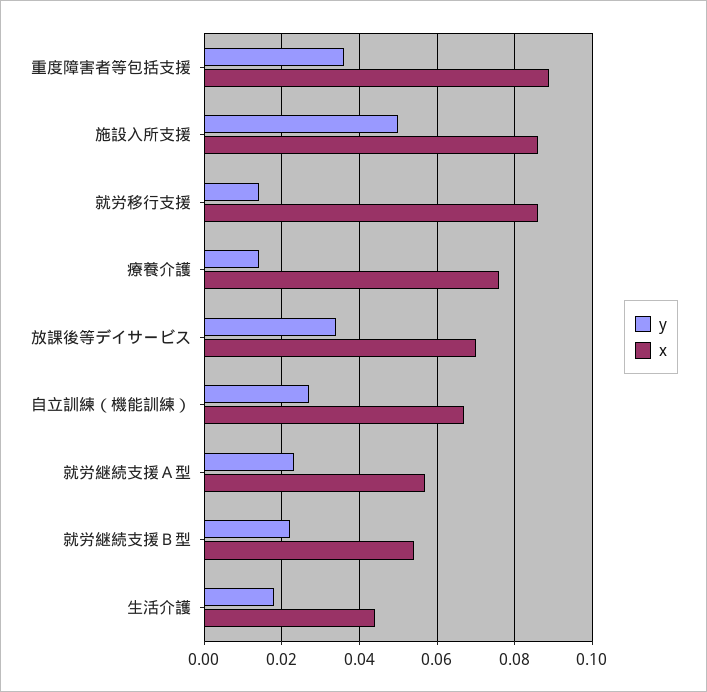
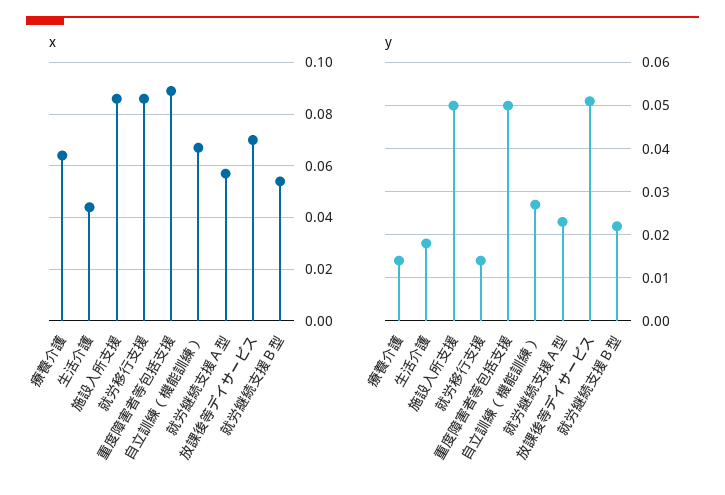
  {
    "y": {
-     "重度障害者等包括支援": 0.035,
+     "重度障害者等包括支援": 0.05,
      "施設入所支援": 0.05,
      "就労移行支援": 0.015,
      "療養介護": 0.015,
-     "放課後等デイサービス": 0.035,
+     "放課後等デイサービス": 0.05,
      "自立訓練（機能訓練）": 0.025,
      "就労継続支援Ａ型": 0.025,
      "就労継続支援Ｂ型": 0.02,
      "生活介護": 0.02
    },
    "x": {
      "重度障害者等包括支援": 0.09,
      "施設入所支援": 0.085,
      "就労移行支援": 0.085,
-     "療養介護": 0.075,
+     "療養介護": 0.065,
      "放課後等デイサービス": 0.07,
      "自立訓練（機能訓練）": 0.065,
      "就労継続支援Ａ型": 0.055,
      "就労継続支援Ｂ型": 0.055,
      "生活介護": 0.045
    }
  }

